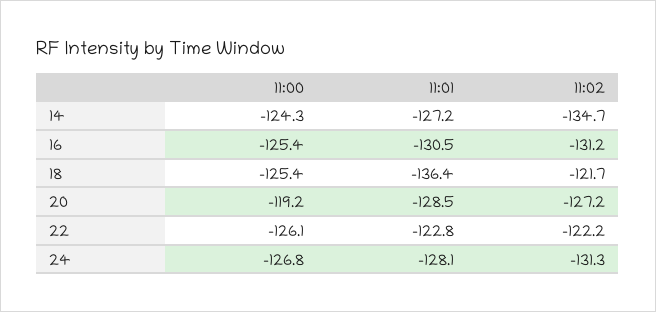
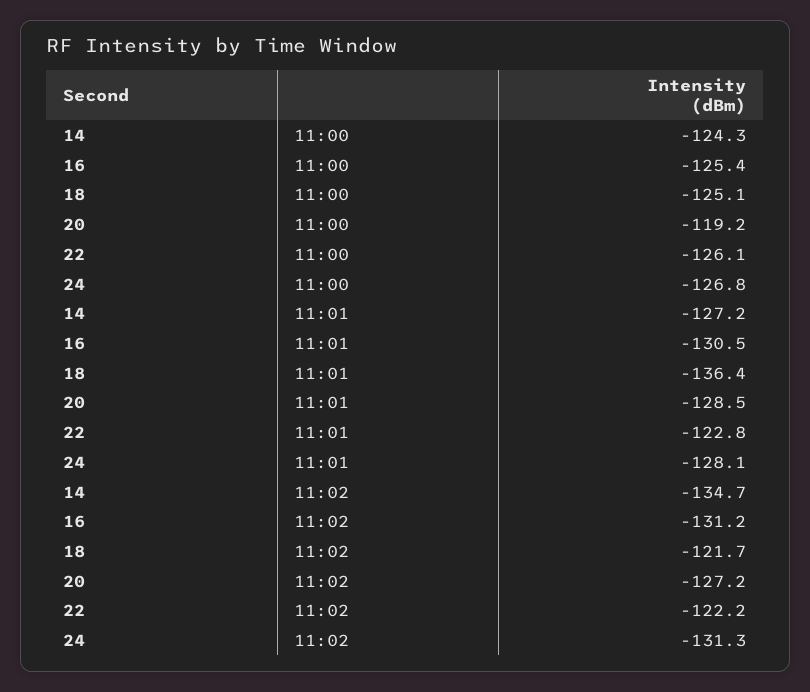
  {
    "11:00": {
      "14": -124.3,
      "16": -125.4,
-     "18": -125.4,
+     "18": -125.1,
      "20": -119.2,
      "22": -126.1,
      "24": -126.8
    },
    "11:01": {
      "14": -127.2,
      "16": -130.5,
      "18": -136.4,
      "20": -128.5,
      "22": -122.8,
      "24": -128.1
    },
    "11:02": {
      "14": -134.7,
      "16": -131.2,
      "18": -121.7,
      "20": -127.2,
      "22": -122.2,
      "24": -131.3
    }
  }

